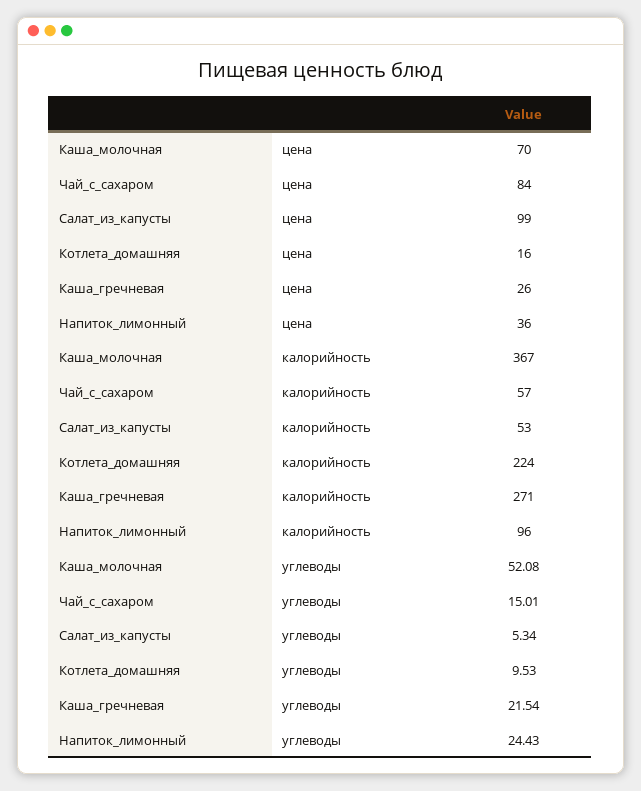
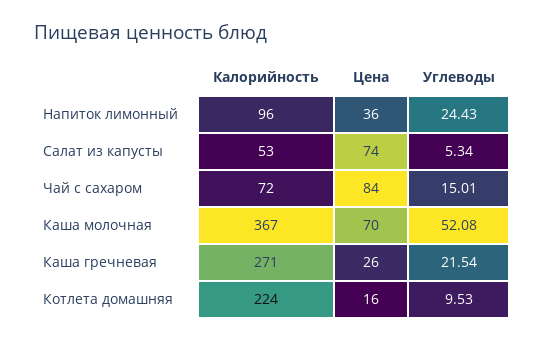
  {
    "Каша_молочная": {
      "цена": 70,
      "калорийность": 367,
      "углеводы": 52.08
    },
    "Чай_с_сахаром": {
      "цена": 84,
-     "калорийность": 57,
+     "калорийность": 72,
      "углеводы": 15.01
    },
    "Салат_из_капусты": {
-     "цена": 99,
+     "цена": 74,
      "калорийность": 53,
      "углеводы": 5.34
    },
    "Котлета_домашняя": {
      "цена": 16,
      "калорийность": 224,
      "углеводы": 9.53
    },
    "Каша_гречневая": {
      "цена": 26,
      "калорийность": 271,
      "углеводы": 21.54
    },
    "Напиток_лимонный": {
      "цена": 36,
      "калорийность": 96,
      "углеводы": 24.43
    }
  }

